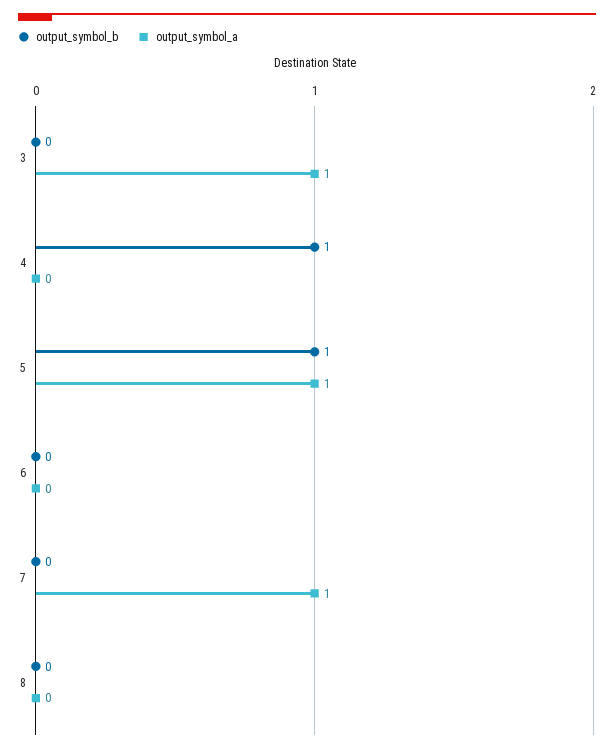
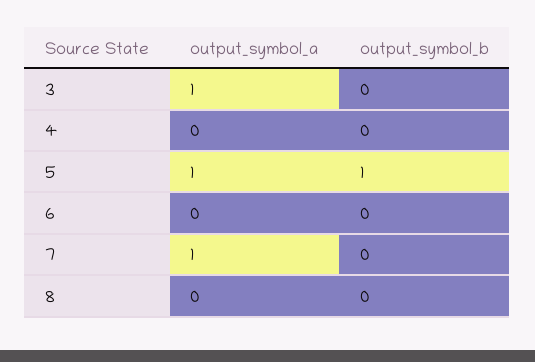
  {
    "output_symbol_b": {
      "3": 0,
-     "4": 1,
+     "4": 0,
      "5": 1,
      "6": 0,
      "7": 0,
      "8": 0
    },
    "output_symbol_a": {
      "3": 1,
      "4": 0,
      "5": 1,
      "6": 0,
      "7": 1,
      "8": 0
    }
  }

